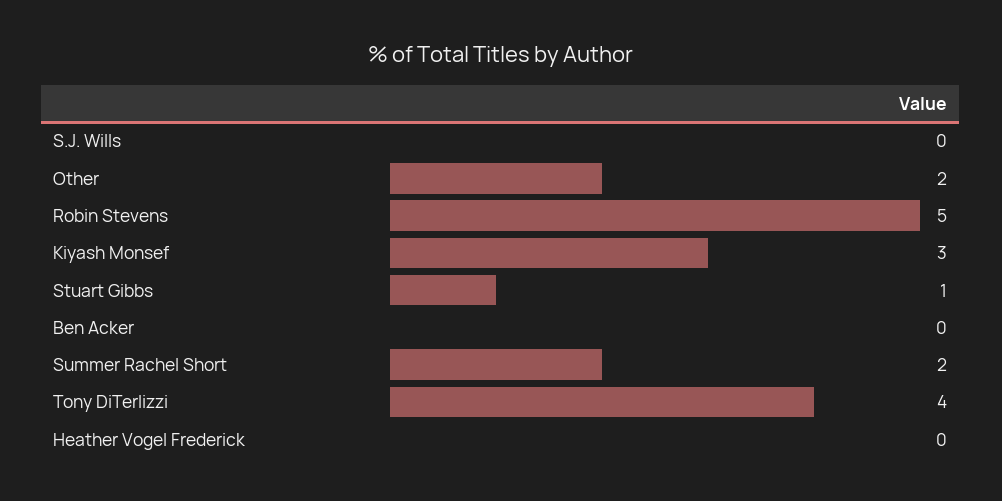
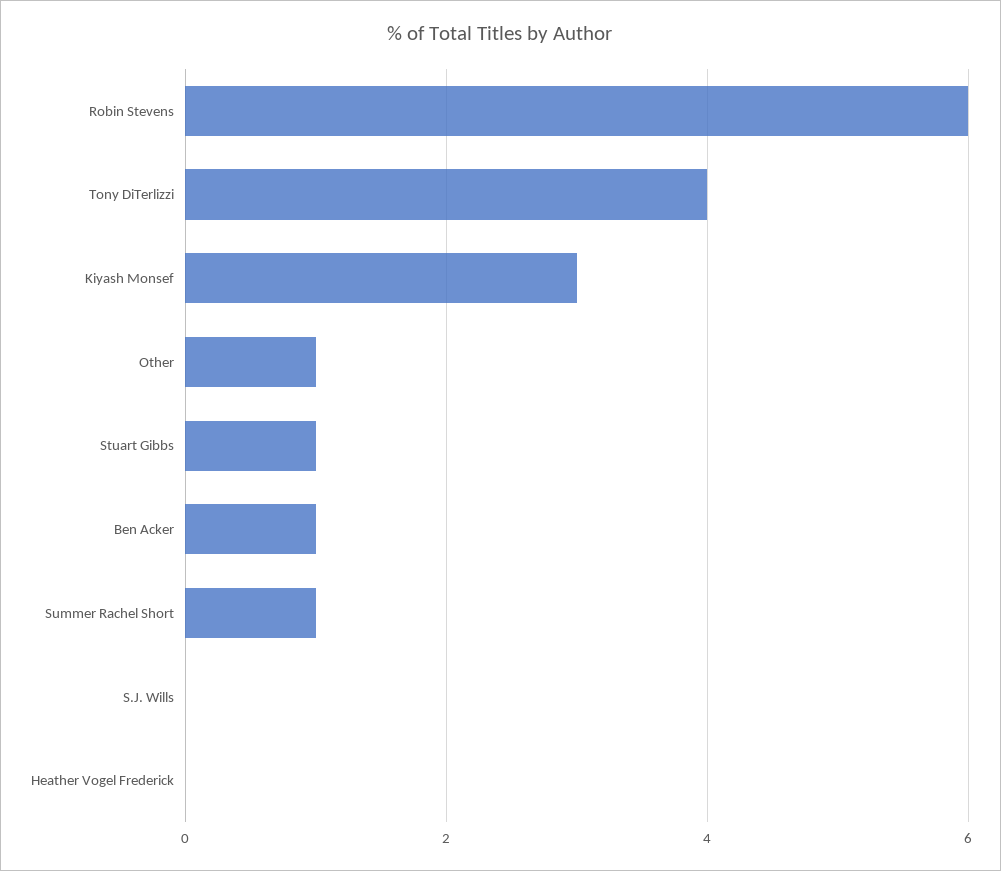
  {
    "S.J. Wills": 0,
-   "Other": 2,
+   "Other": 1,
-   "Robin Stevens": 5,
+   "Robin Stevens": 6,
    "Kiyash Monsef": 3,
    "Stuart Gibbs": 1,
-   "Ben Acker": 0,
+   "Ben Acker": 1,
-   "Summer Rachel Short": 2,
+   "Summer Rachel Short": 1,
    "Tony DiTerlizzi": 4,
    "Heather Vogel Frederick": 0
  }

